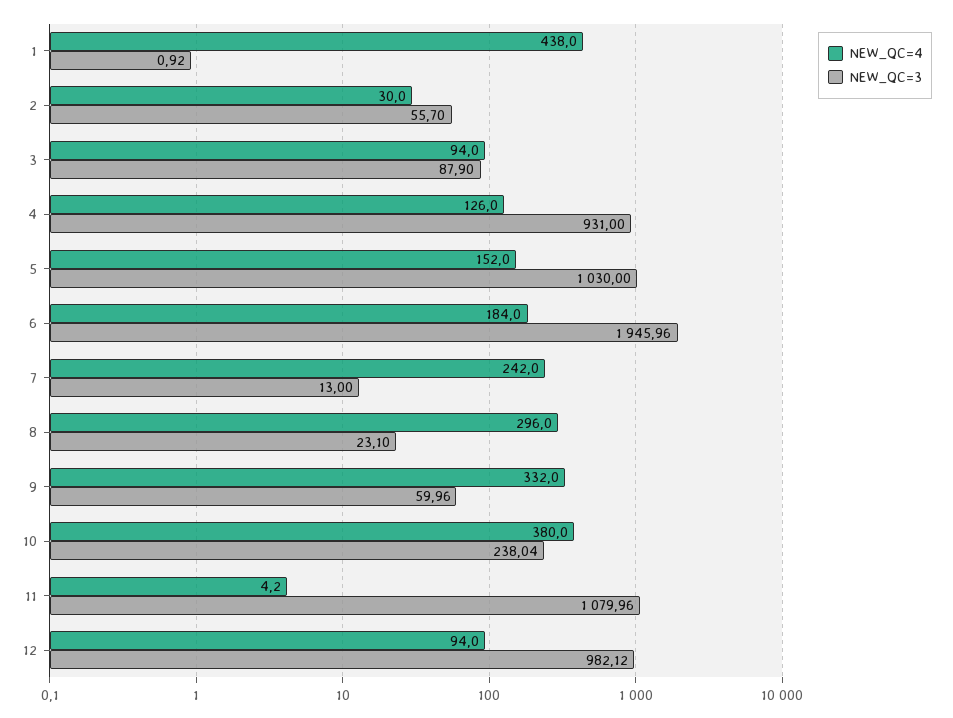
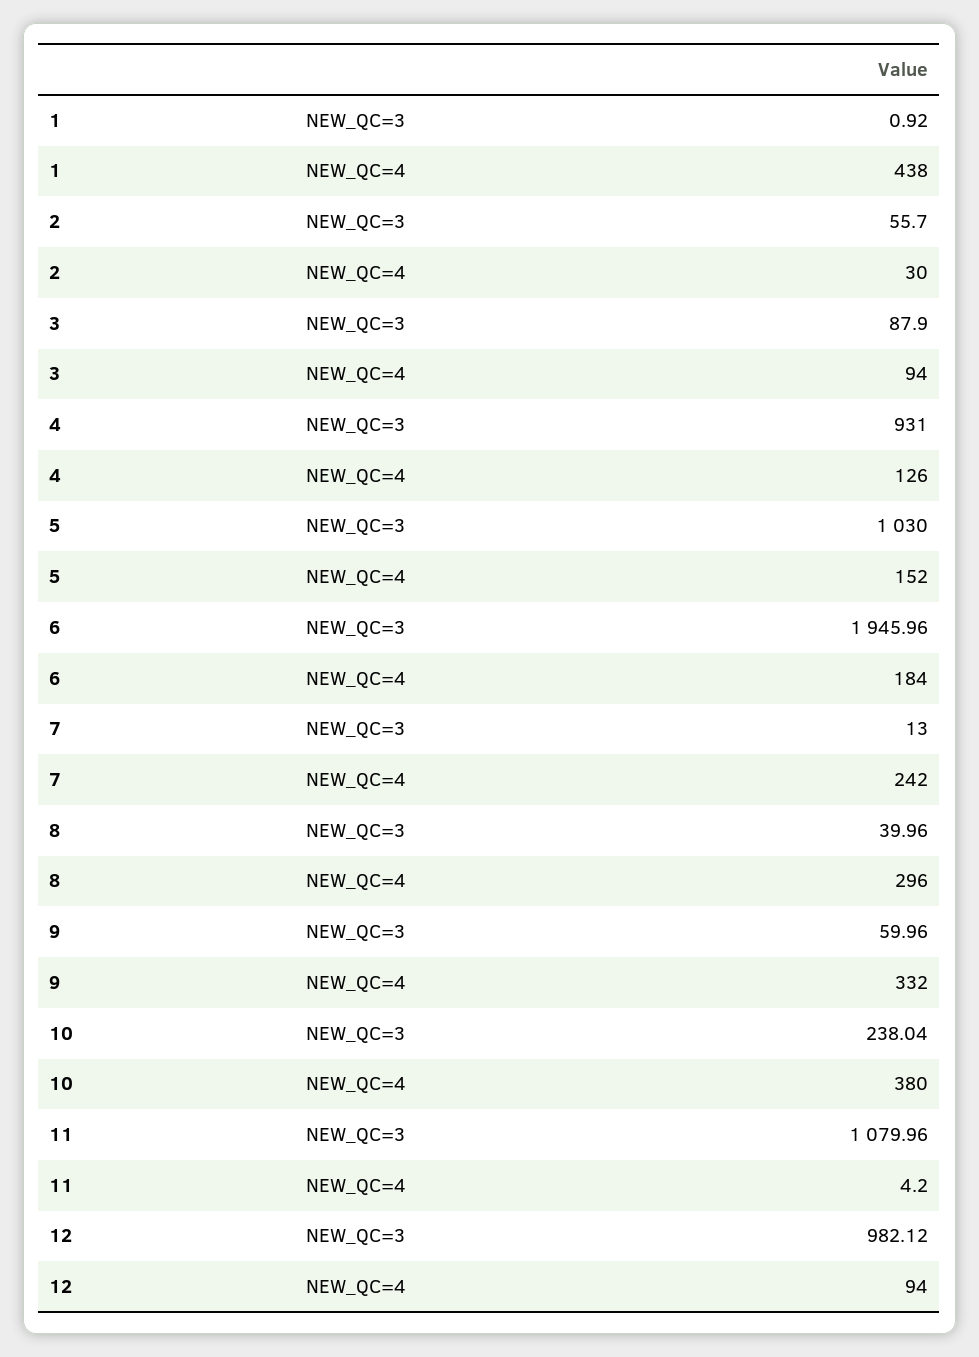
  {
    "NEW_QC=4": {
      "1": 438,
      "2": 30,
      "3": 94,
      "4": 126,
      "5": 152,
      "6": 184,
      "7": 242,
      "8": 296,
      "9": 332,
      "10": 380,
      "11": 4.2,
      "12": 94
    },
    "NEW_QC=3": {
      "1": 0.92,
      "2": 55.7,
      "3": 87.9,
      "4": 931,
      "5": 1030,
      "6": 1945.96,
      "7": 13,
-     "8": 23.1,
+     "8": 39.96,
      "9": 59.96,
      "10": 238.04,
      "11": 1079.96,
      "12": 982.12
    }
  }

